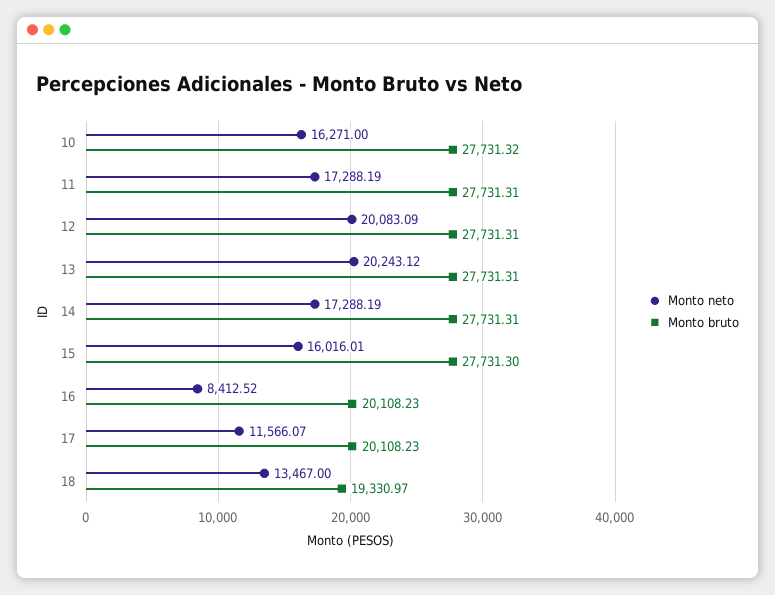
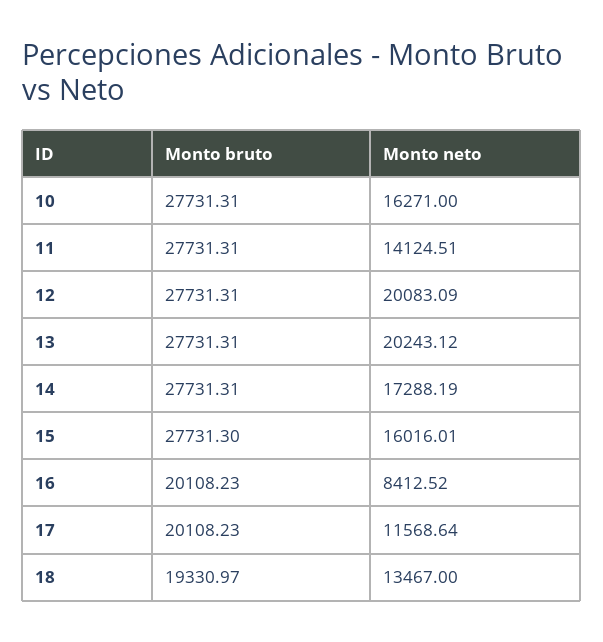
  {
    "Monto neto": {
      "10": 16271,
-     "11": 17288.19,
+     "11": 14124.51,
      "12": 20083.09,
      "13": 20243.12,
      "14": 17288.19,
      "15": 16016.01,
      "16": 8412.52,
-     "17": 11566.07,
+     "17": 11568.64,
      "18": 13467
    },
    "Monto bruto": {
-     "10": 27731.32,
+     "10": 27731.31,
      "11": 27731.31,
      "12": 27731.31,
      "13": 27731.31,
      "14": 27731.31,
      "15": 27731.3,
      "16": 20108.23,
      "17": 20108.23,
      "18": 19330.97
    }
  }

